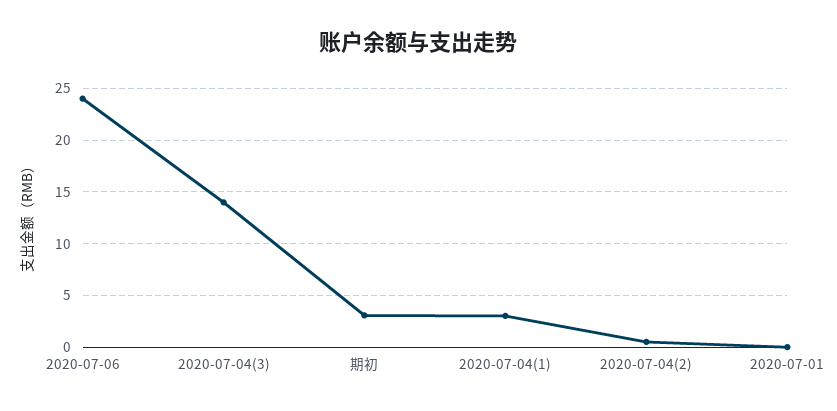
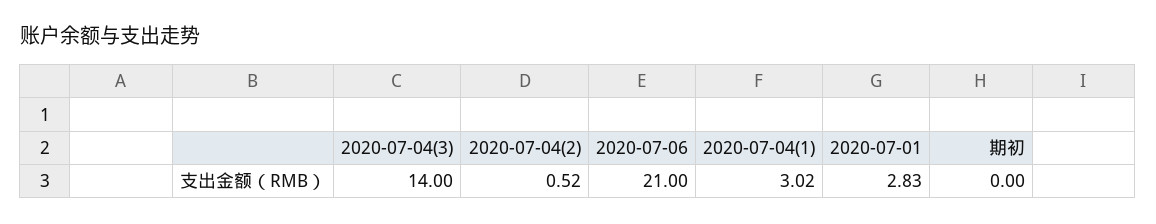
  {
-   "2020-07-06": 24,
+   "2020-07-06": 21,
    "2020-07-04(3)": 14,
-   "期初": 3,
+   "期初": 0,
    "2020-07-04(1)": 3.02,
    "2020-07-04(2)": 0.52,
-   "2020-07-01": 0
+   "2020-07-01": 2.83
  }

